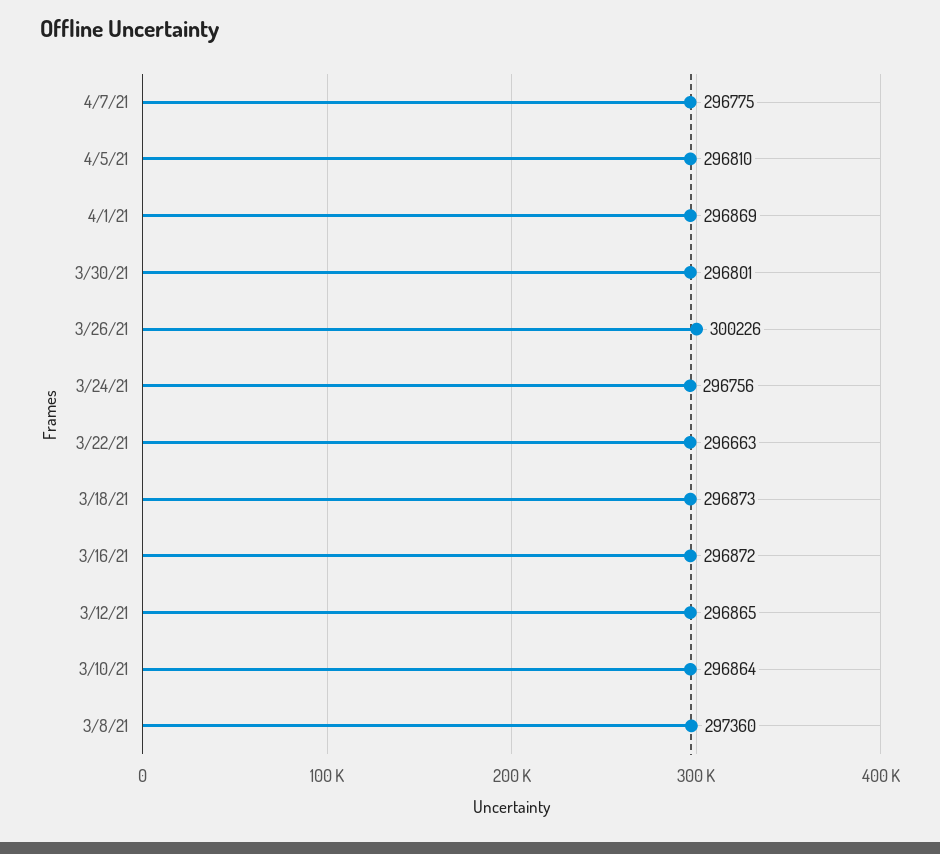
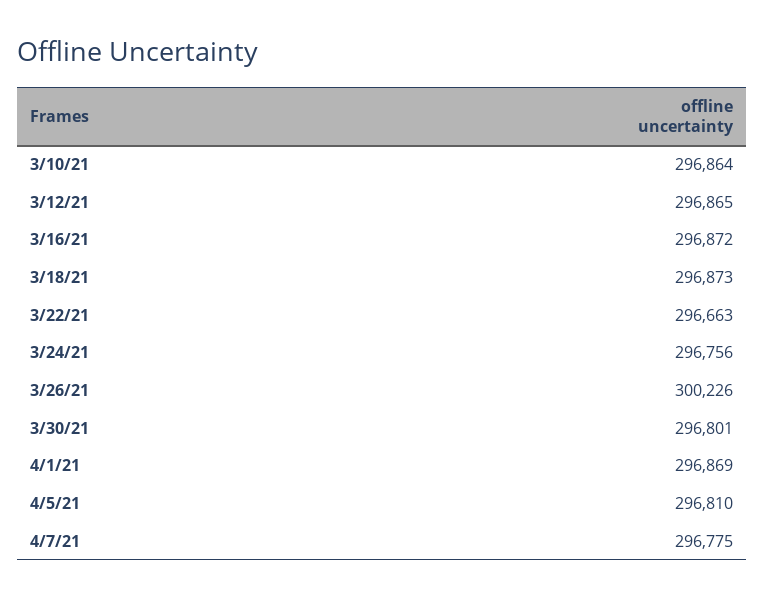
  {
    "4/7/21": 296775,
    "4/5/21": 296810,
    "4/1/21": 296869,
    "3/30/21": 296801,
    "3/26/21": 300226,
    "3/24/21": 296756,
    "3/22/21": 296663,
    "3/18/21": 296873,
    "3/16/21": 296872,
    "3/12/21": 296865,
-   "3/10/21": 296864,
+   "3/10/21": 296864
-   "3/8/21": 297360
  }

